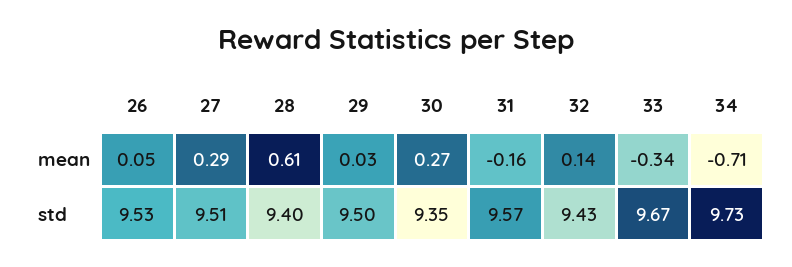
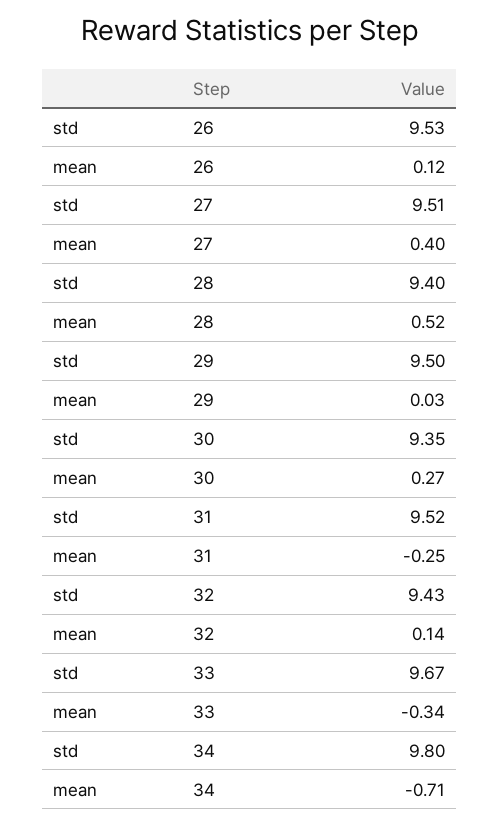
  {
    "26": {
-     "mean": 0.05,
+     "mean": 0.12,
      "std": 9.53
    },
    "27": {
-     "mean": 0.29,
+     "mean": 0.4,
      "std": 9.51
    },
    "28": {
-     "mean": 0.61,
+     "mean": 0.52,
      "std": 9.4
    },
    "29": {
      "mean": 0.03,
      "std": 9.5
    },
    "30": {
      "mean": 0.27,
      "std": 9.35
    },
    "31": {
-     "mean": -0.16,
+     "mean": -0.25,
-     "std": 9.57
+     "std": 9.52
    },
    "32": {
      "mean": 0.14,
      "std": 9.43
    },
    "33": {
      "mean": -0.34,
      "std": 9.67
    },
    "34": {
      "mean": -0.71,
-     "std": 9.73
+     "std": 9.8
    }
  }

